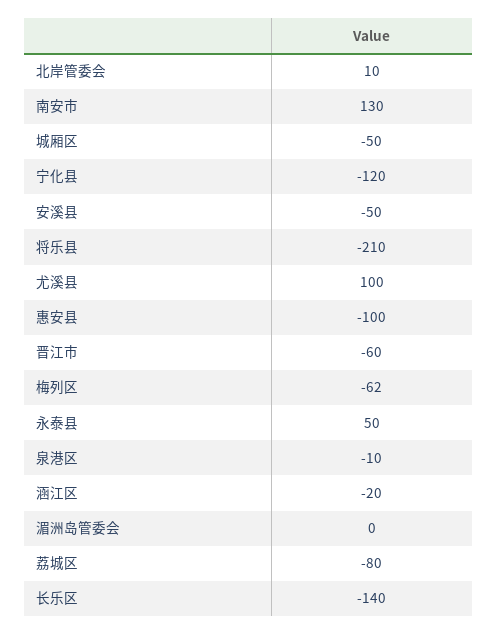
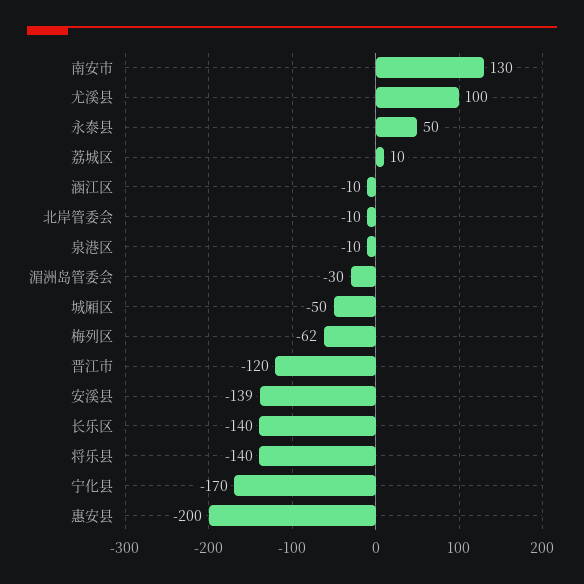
  {
-   "北岸管委会": 10,
+   "北岸管委会": -10,
    "南安市": 130,
    "城厢区": -50,
-   "宁化县": -120,
+   "宁化县": -170,
-   "安溪县": -50,
+   "安溪县": -139,
-   "将乐县": -210,
+   "将乐县": -140,
    "尤溪县": 100,
-   "惠安县": -100,
+   "惠安县": -200,
-   "晋江市": -60,
+   "晋江市": -120,
    "梅列区": -62,
    "永泰县": 50,
    "泉港区": -10,
-   "涵江区": -20,
+   "涵江区": -10,
-   "湄洲岛管委会": 0,
+   "湄洲岛管委会": -30,
-   "荔城区": -80,
+   "荔城区": 10,
    "长乐区": -140
  }

